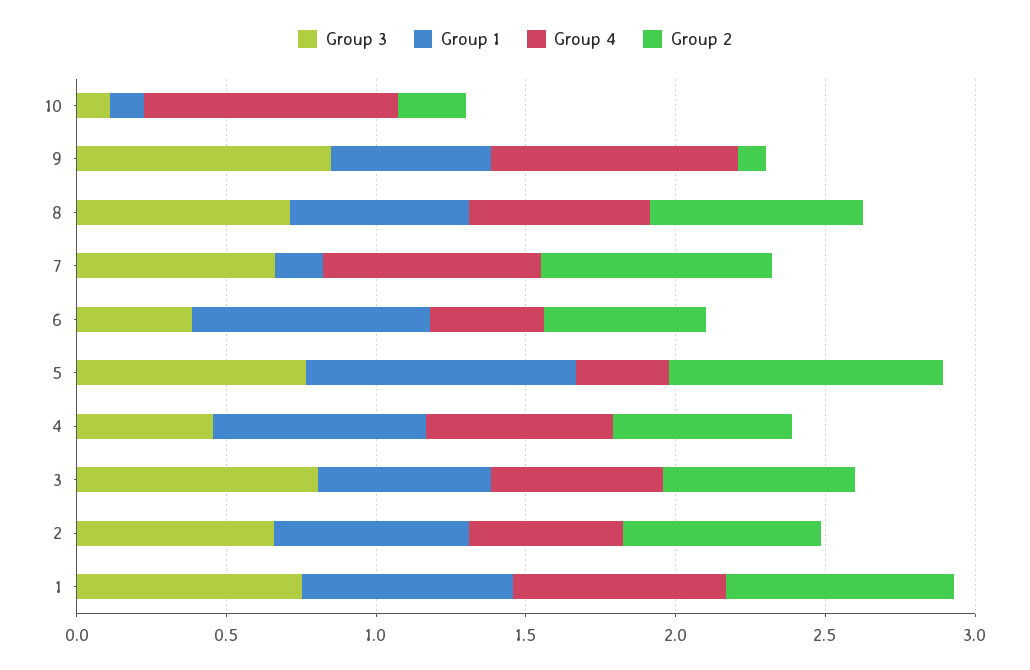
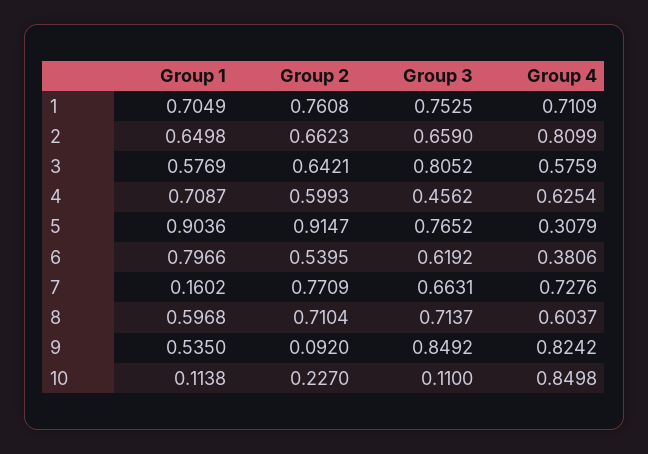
  {
    "Group 3": {
      "10": 0.11,
      "9": 0.8492,
      "8": 0.7137,
      "7": 0.6631,
-     "6": 0.4,
+     "6": 0.6192,
      "5": 0.7652,
      "4": 0.4562,
      "3": 0.8052,
      "2": 0.659,
      "1": 0.7525
    },
    "Group 1": {
      "10": 0.1138,
      "9": 0.535,
      "8": 0.5968,
      "7": 0.1602,
      "6": 0.7966,
      "5": 0.9036,
      "4": 0.7087,
      "3": 0.5769,
      "2": 0.6498,
      "1": 0.7049
    },
    "Group 4": {
      "10": 0.8498,
      "9": 0.8242,
      "8": 0.6037,
      "7": 0.7276,
      "6": 0.3806,
      "5": 0.3079,
      "4": 0.6254,
      "3": 0.5759,
-     "2": 0.5,
+     "2": 0.8099,
      "1": 0.7109
    },
    "Group 2": {
      "10": 0.227,
      "9": 0.092,
      "8": 0.7104,
      "7": 0.7709,
      "6": 0.5395,
      "5": 0.9147,
      "4": 0.5993,
      "3": 0.6421,
      "2": 0.6623,
      "1": 0.7608
    }
  }

